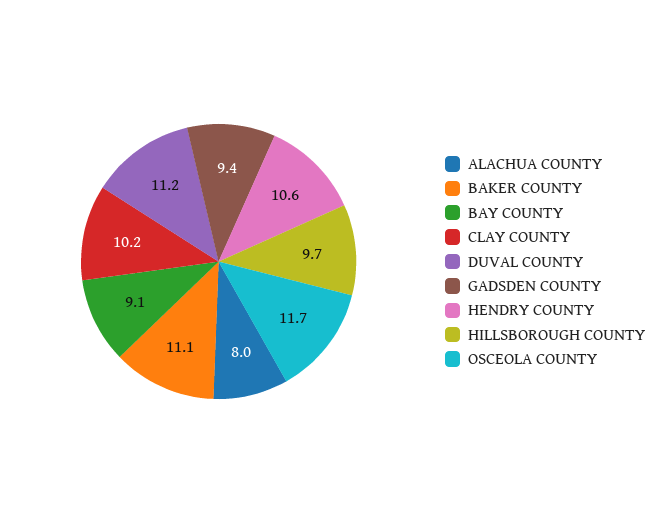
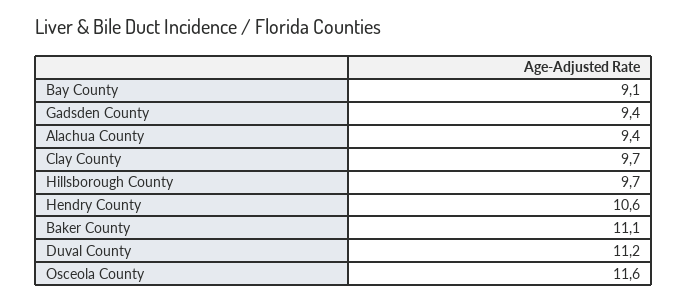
  {
-   "ALACHUA COUNTY": 8,
+   "ALACHUA COUNTY": 9.4,
    "BAKER COUNTY": 11.1,
    "BAY COUNTY": 9.1,
-   "CLAY COUNTY": 10.2,
+   "CLAY COUNTY": 9.7,
    "DUVAL COUNTY": 11.2,
    "GADSDEN COUNTY": 9.4,
    "HENDRY COUNTY": 10.6,
    "HILLSBOROUGH COUNTY": 9.7,
-   "OSCEOLA COUNTY": 11.7
+   "OSCEOLA COUNTY": 11.6
  }

